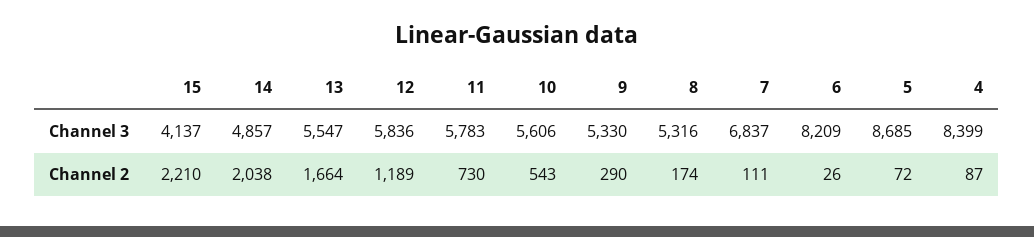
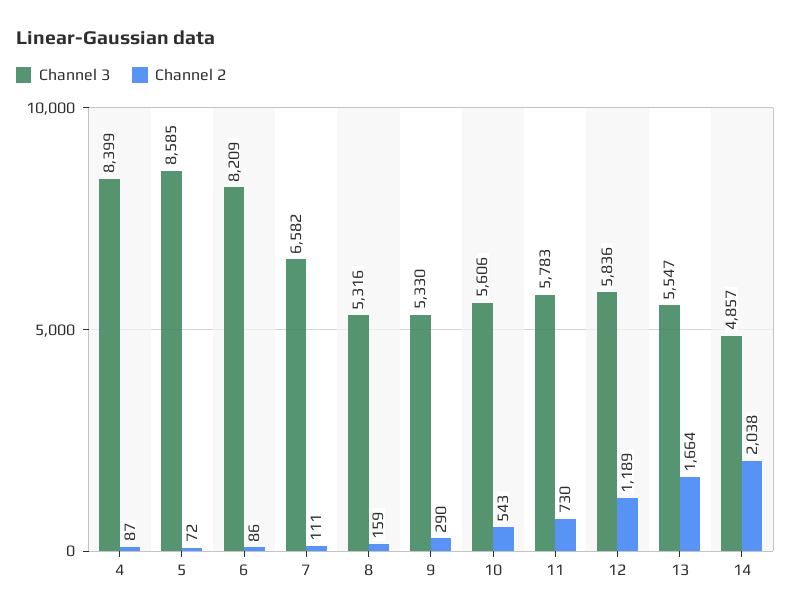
  {
    "Channel 3": {
-     "15": 4137,
      "14": 4857,
      "13": 5547,
      "12": 5836,
      "11": 5783,
      "10": 5606,
      "9": 5330,
      "8": 5316,
-     "7": 6837,
+     "7": 6582,
      "6": 8209,
-     "5": 8685,
+     "5": 8585,
      "4": 8399
    },
    "Channel 2": {
-     "15": 2210,
      "14": 2038,
      "13": 1664,
      "12": 1189,
      "11": 730,
      "10": 543,
      "9": 290,
-     "8": 174,
+     "8": 159,
      "7": 111,
-     "6": 26,
+     "6": 86,
      "5": 72,
      "4": 87
    }
  }

